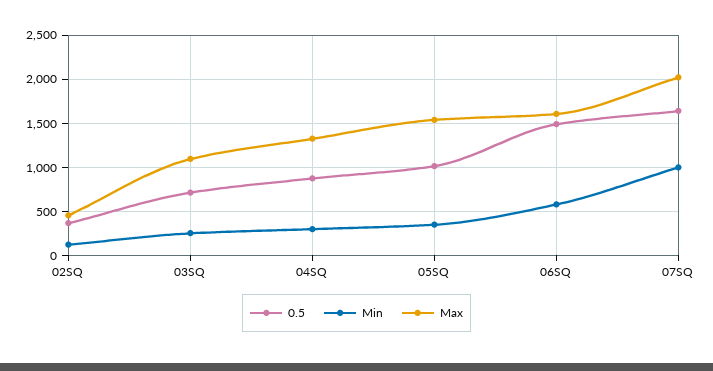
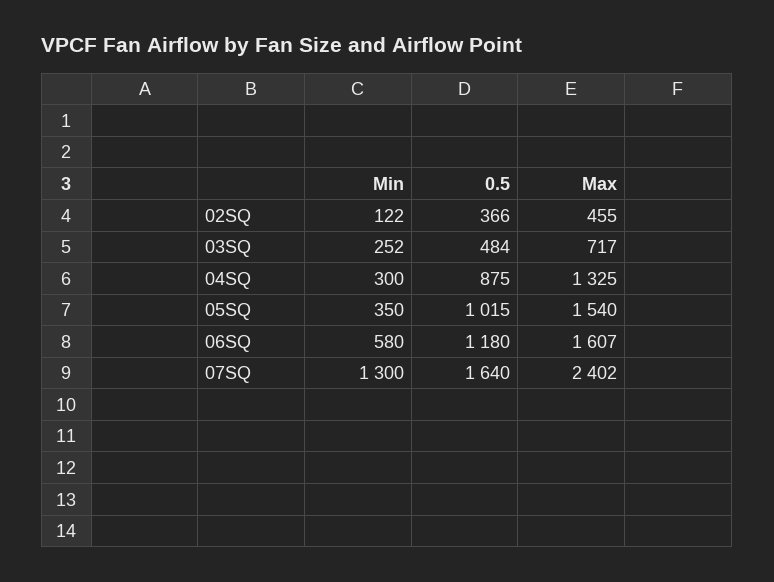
  {
    "0.5": {
      "02SQ": 366,
-     "03SQ": 700,
+     "03SQ": 484,
      "04SQ": 875,
      "05SQ": 1015,
-     "06SQ": 1500,
+     "06SQ": 1180,
      "07SQ": 1640
    },
    "Min": {
      "02SQ": 122,
      "03SQ": 252,
      "04SQ": 300,
      "05SQ": 350,
      "06SQ": 580,
-     "07SQ": 1000
+     "07SQ": 1300
    },
    "Max": {
      "02SQ": 455,
-     "03SQ": 1100,
+     "03SQ": 717,
      "04SQ": 1325,
      "05SQ": 1540,
      "06SQ": 1607,
-     "07SQ": 2000
+     "07SQ": 2402
    }
  }

